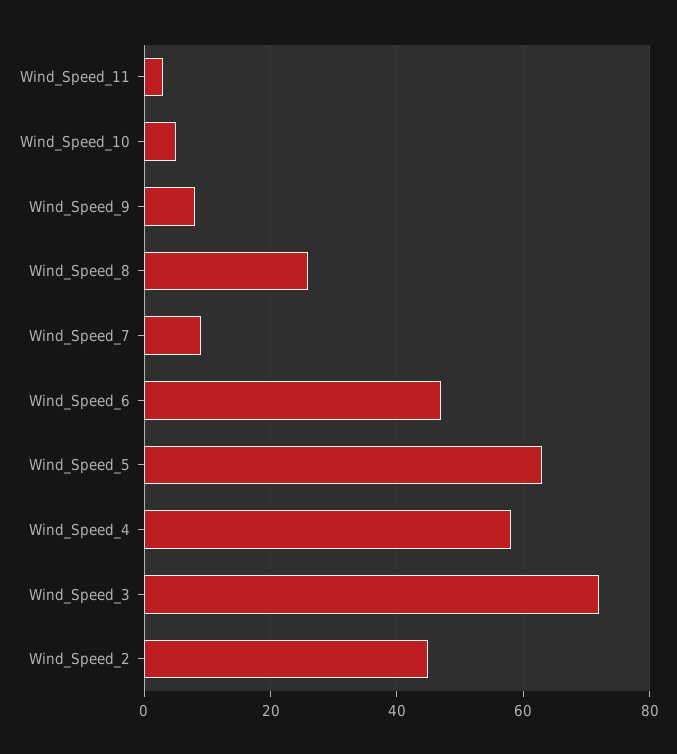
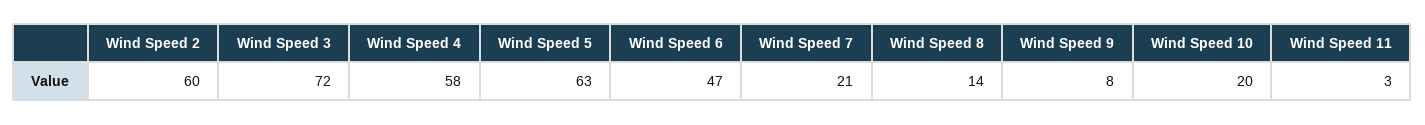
  {
    "Wind_Speed_11": 3,
-   "Wind_Speed_10": 5,
+   "Wind_Speed_10": 20,
    "Wind_Speed_9": 8,
-   "Wind_Speed_8": 25,
+   "Wind_Speed_8": 14,
-   "Wind_Speed_7": 10,
+   "Wind_Speed_7": 21,
    "Wind_Speed_6": 47,
    "Wind_Speed_5": 63,
    "Wind_Speed_4": 58,
    "Wind_Speed_3": 72,
-   "Wind_Speed_2": 45
+   "Wind_Speed_2": 60
  }

